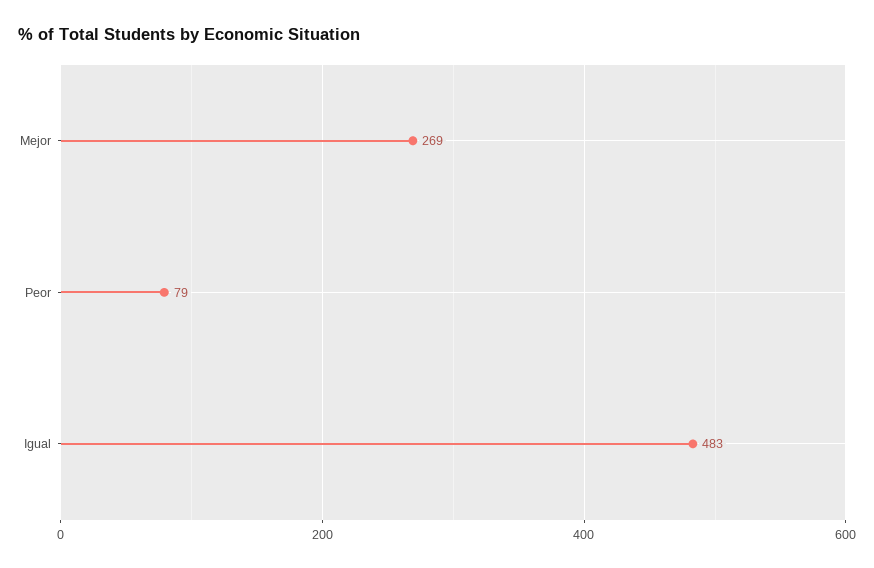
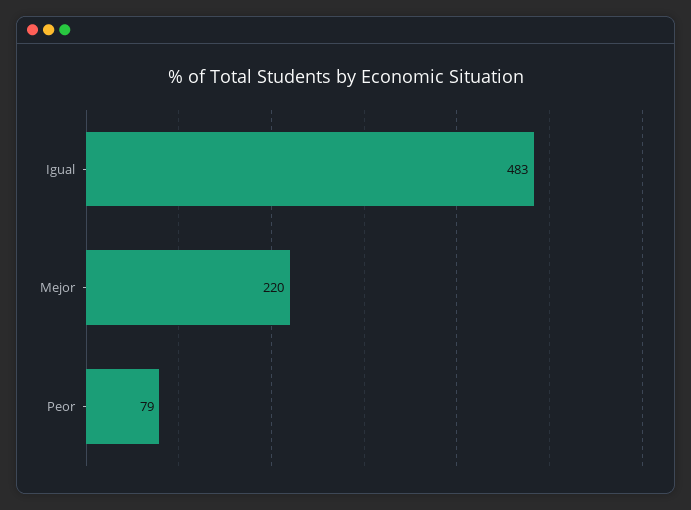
  {
-   "Mejor": 269,
+   "Mejor": 220,
    "Peor": 79,
    "Igual": 483
  }

